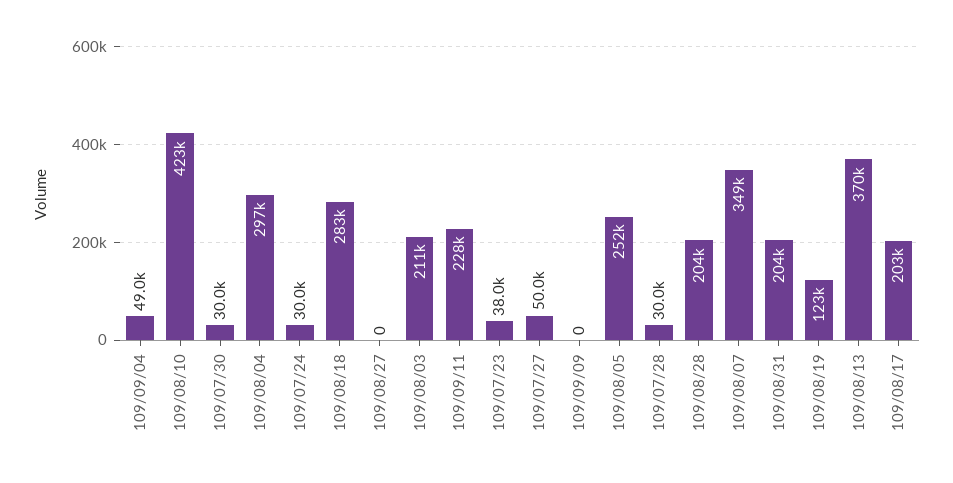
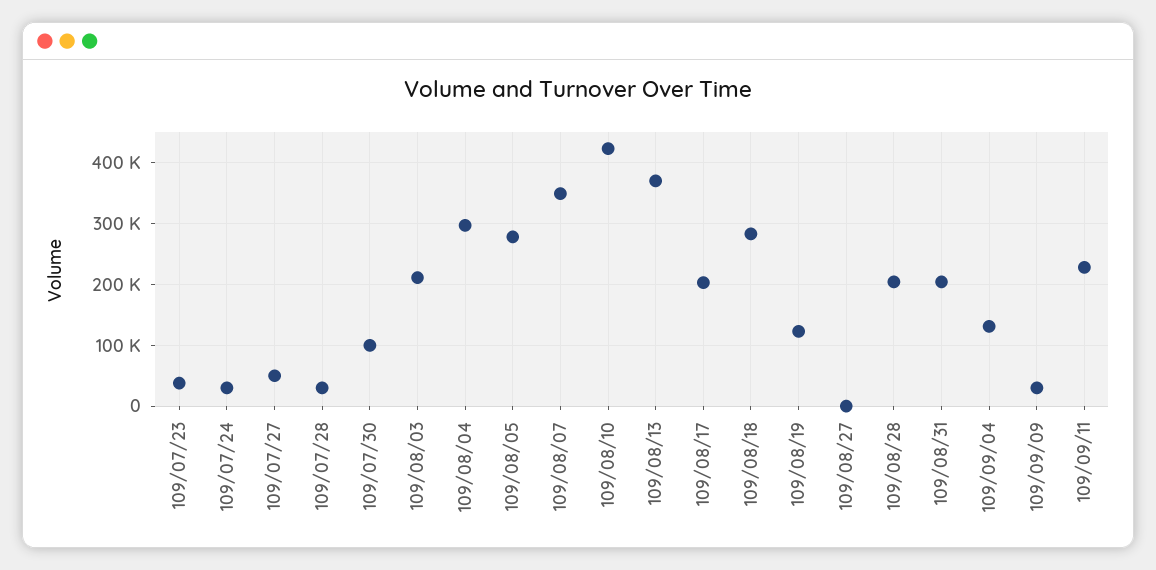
  {
-   "109/09/04": 49000,
+   "109/09/04": 130000,
    "109/08/10": 423000,
-   "109/07/30": 30000,
+   "109/07/30": 100000,
    "109/08/04": 297000,
    "109/07/24": 30000,
    "109/08/18": 283000,
    "109/08/27": 0,
    "109/08/03": 211000,
    "109/09/11": 228000,
    "109/07/23": 38000,
    "109/07/27": 50000,
-   "109/09/09": 0,
+   "109/09/09": 30000,
-   "109/08/05": 252000,
+   "109/08/05": 280000,
    "109/07/28": 30000,
    "109/08/28": 204000,
    "109/08/07": 349000,
    "109/08/31": 204000,
    "109/08/19": 123000,
    "109/08/13": 370000,
    "109/08/17": 203000
  }

